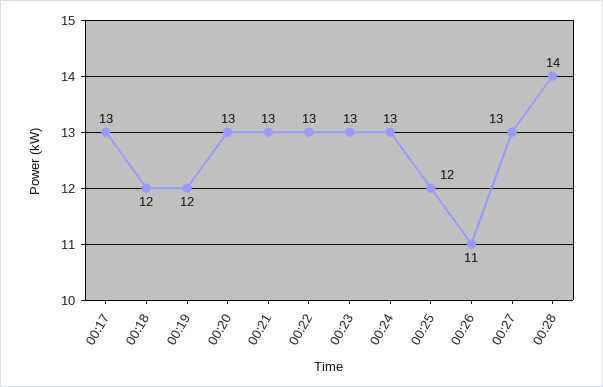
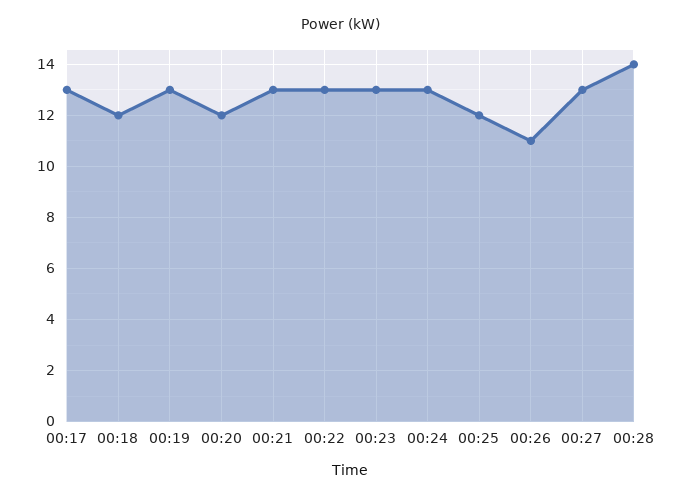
  {
    "00:17": 13,
    "00:18": 12,
-   "00:19": 12,
+   "00:19": 13,
-   "00:20": 13,
+   "00:20": 12,
    "00:21": 13,
    "00:22": 13,
    "00:23": 13,
    "00:24": 13,
    "00:25": 12,
    "00:26": 11,
    "00:27": 13,
    "00:28": 14
  }

